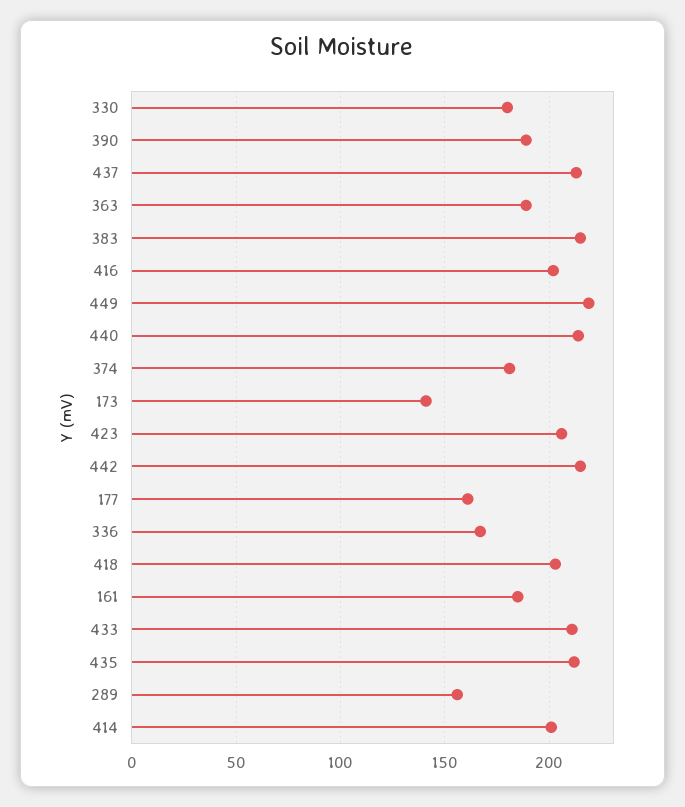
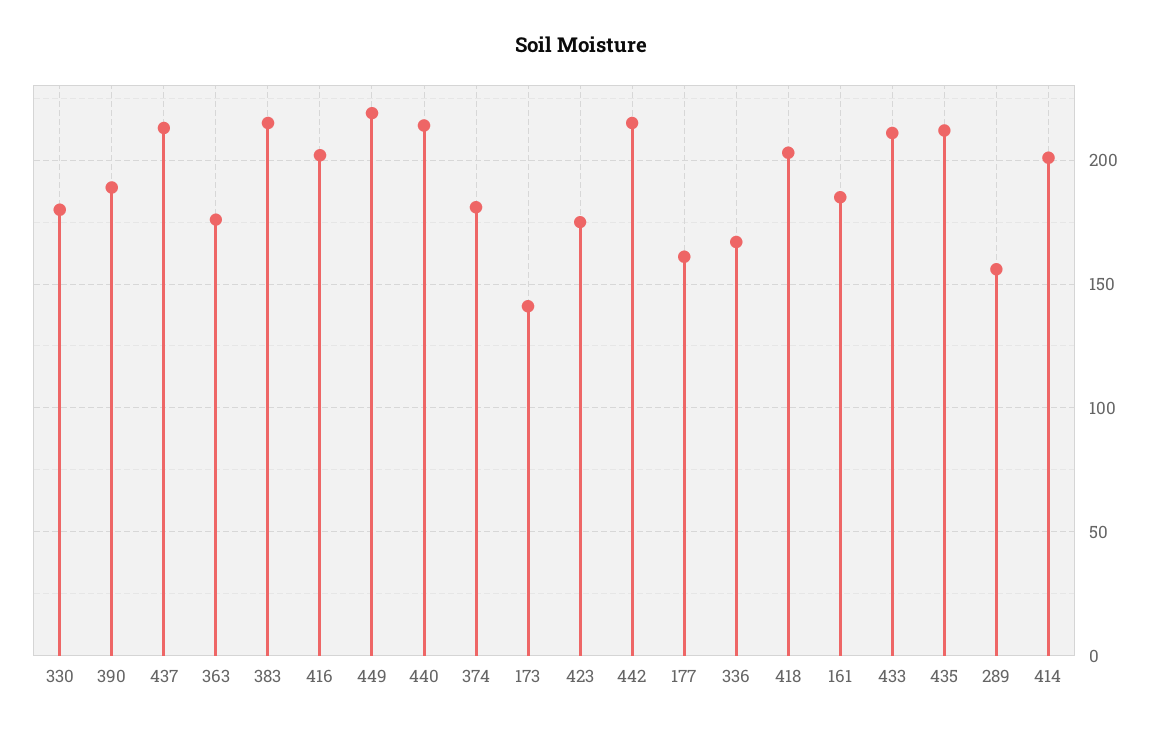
  {
    "330": 180,
    "390": 190,
    "437": 215,
-   "363": 190,
+   "363": 175,
    "383": 215,
    "416": 200,
    "449": 220,
    "440": 215,
    "374": 180,
    "173": 140,
-   "423": 205,
+   "423": 175,
    "442": 215,
    "177": 160,
    "336": 165,
    "418": 205,
    "161": 185,
    "433": 210,
    "435": 210,
    "289": 155,
    "414": 200
  }

